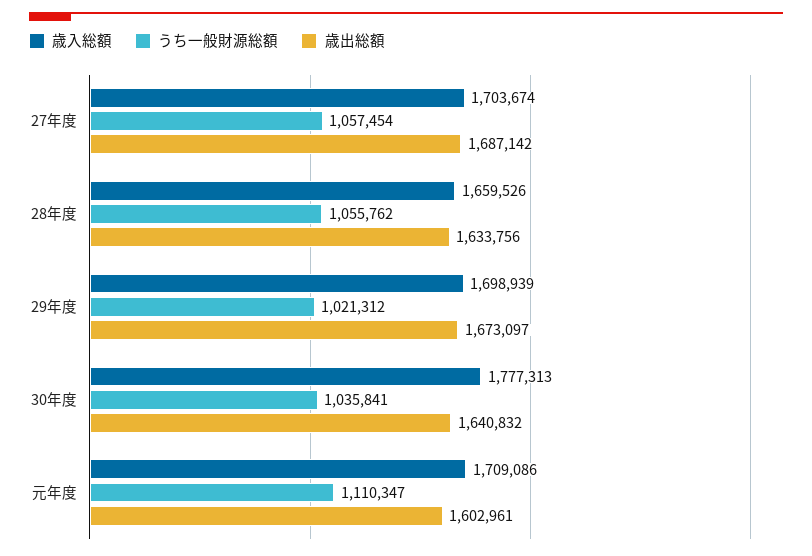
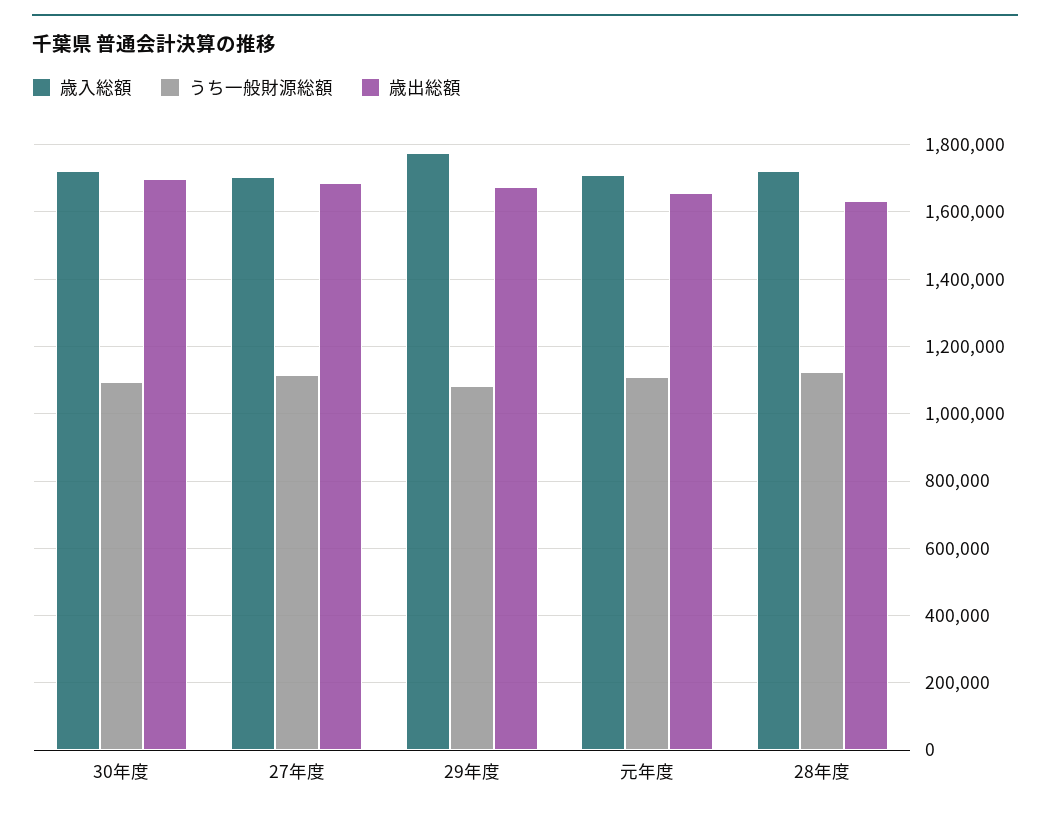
  {
    "歳入総額": {
      "27年度": 1703674,
-     "28年度": 1659526,
+     "28年度": 1720000,
-     "29年度": 1698939,
+     "29年度": 1780000,
-     "30年度": 1777313,
+     "30年度": 1720000,
      "元年度": 1709086
    },
    "うち一般財源総額": {
-     "27年度": 1057454,
+     "27年度": 1120000,
-     "28年度": 1055762,
+     "28年度": 1120000,
-     "29年度": 1021312,
+     "29年度": 1080000,
-     "30年度": 1035841,
+     "30年度": 1100000,
      "元年度": 1110347
    },
    "歳出総額": {
      "27年度": 1687142,
      "28年度": 1633756,
      "29年度": 1673097,
-     "30年度": 1640832,
+     "30年度": 1700000,
-     "元年度": 1602961
+     "元年度": 1660000
    }
  }

